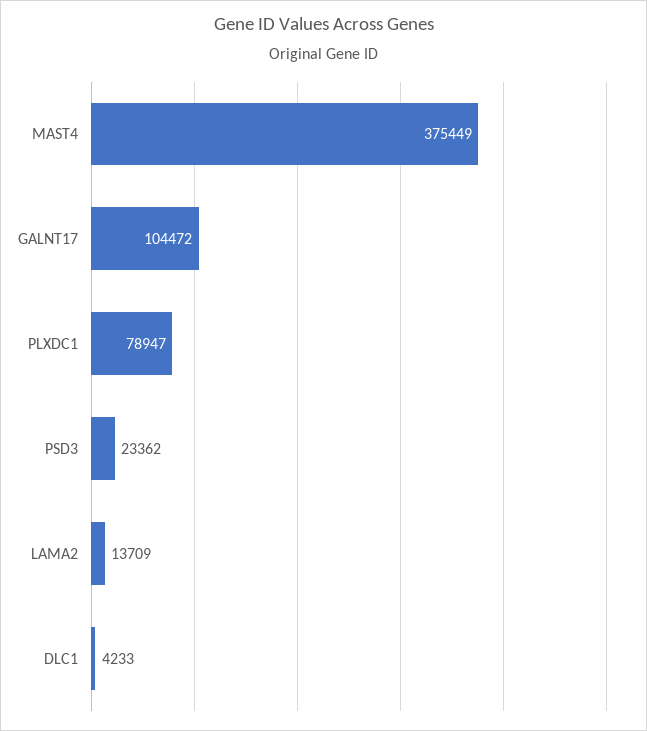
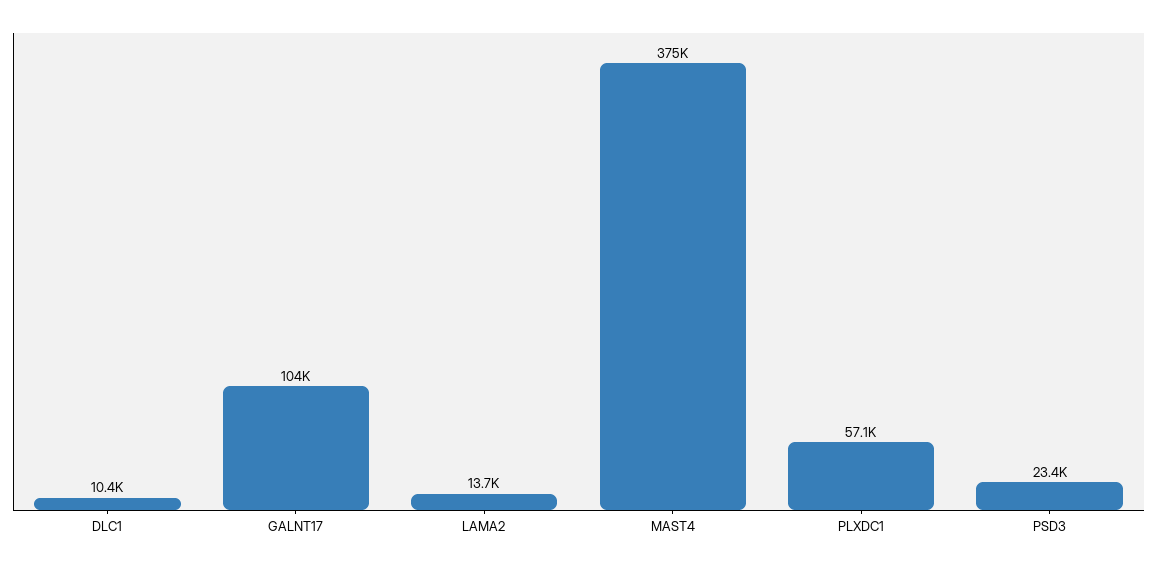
  {
    "MAST4": 375449,
    "GALNT17": 104472,
-   "PLXDC1": 78947,
+   "PLXDC1": 57100,
    "PSD3": 23362,
    "LAMA2": 13709,
-   "DLC1": 4233
+   "DLC1": 10400
  }

